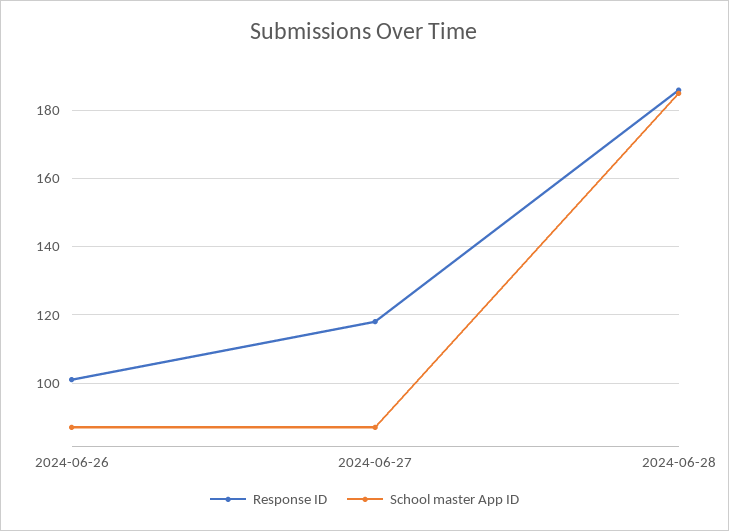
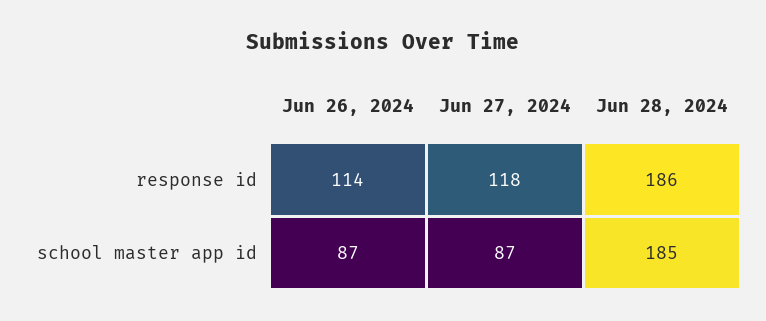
  {
    "Response ID": {
-     "2024-06-26": 100,
+     "2024-06-26": 114,
      "2024-06-27": 118,
      "2024-06-28": 186
    },
    "School master App ID": {
      "2024-06-26": 87,
      "2024-06-27": 87,
      "2024-06-28": 185
    }
  }

